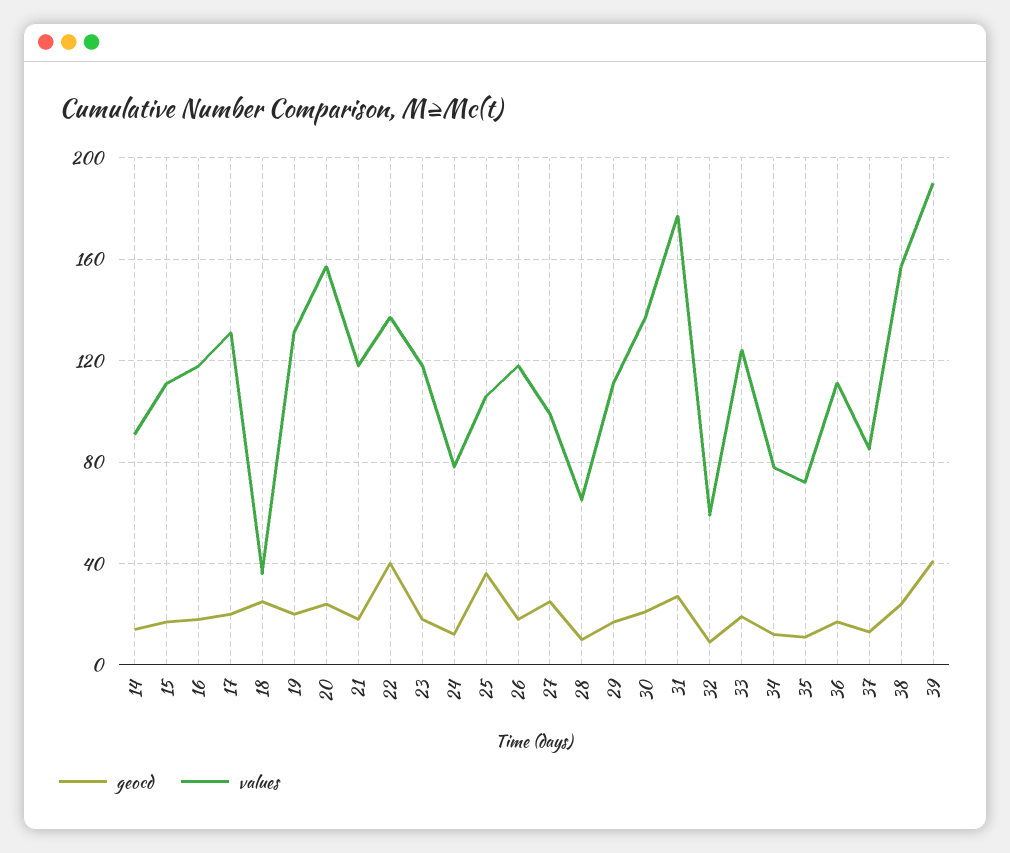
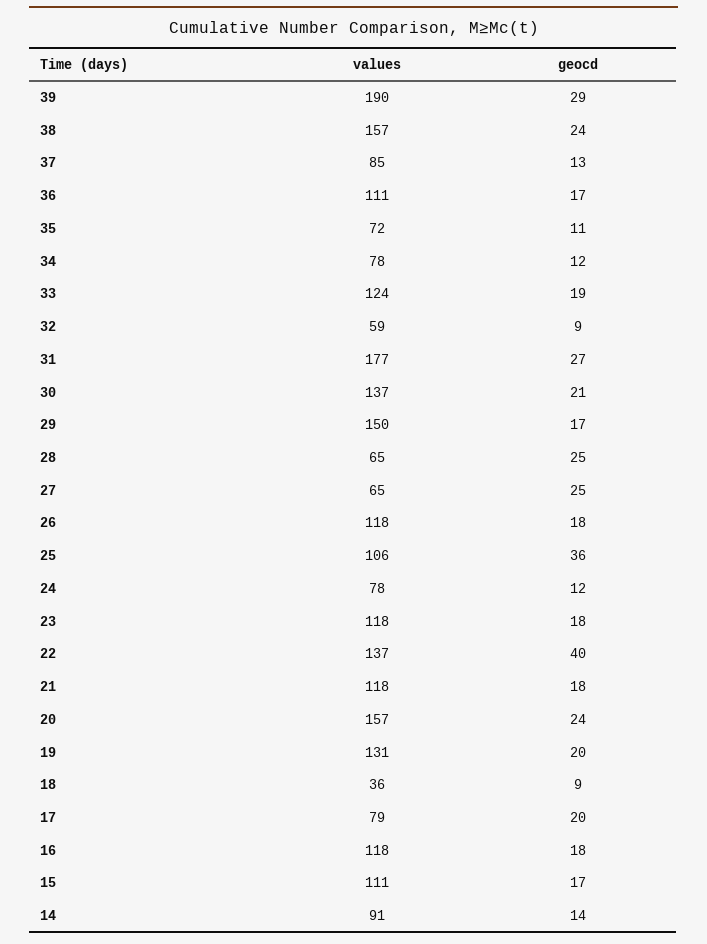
  {
    "geocd": {
      "14": 14,
      "15": 17,
      "16": 18,
      "17": 20,
-     "18": 25,
+     "18": 9,
      "19": 20,
      "20": 24,
      "21": 18,
      "22": 40,
      "23": 18,
      "24": 12,
      "25": 36,
      "26": 18,
      "27": 25,
-     "28": 10,
+     "28": 25,
      "29": 17,
      "30": 21,
      "31": 27,
      "32": 9,
      "33": 19,
      "34": 12,
      "35": 11,
      "36": 17,
      "37": 13,
      "38": 24,
-     "39": 40
+     "39": 29
    },
    "values": {
      "14": 91,
      "15": 111,
      "16": 118,
-     "17": 130,
+     "17": 79,
      "18": 36,
      "19": 131,
      "20": 157,
      "21": 118,
      "22": 137,
      "23": 118,
      "24": 78,
      "25": 106,
      "26": 118,
-     "27": 100,
+     "27": 65,
      "28": 65,
-     "29": 110,
+     "29": 150,
      "30": 137,
      "31": 177,
      "32": 59,
      "33": 124,
      "34": 78,
      "35": 72,
      "36": 111,
      "37": 85,
      "38": 157,
      "39": 190
    }
  }

